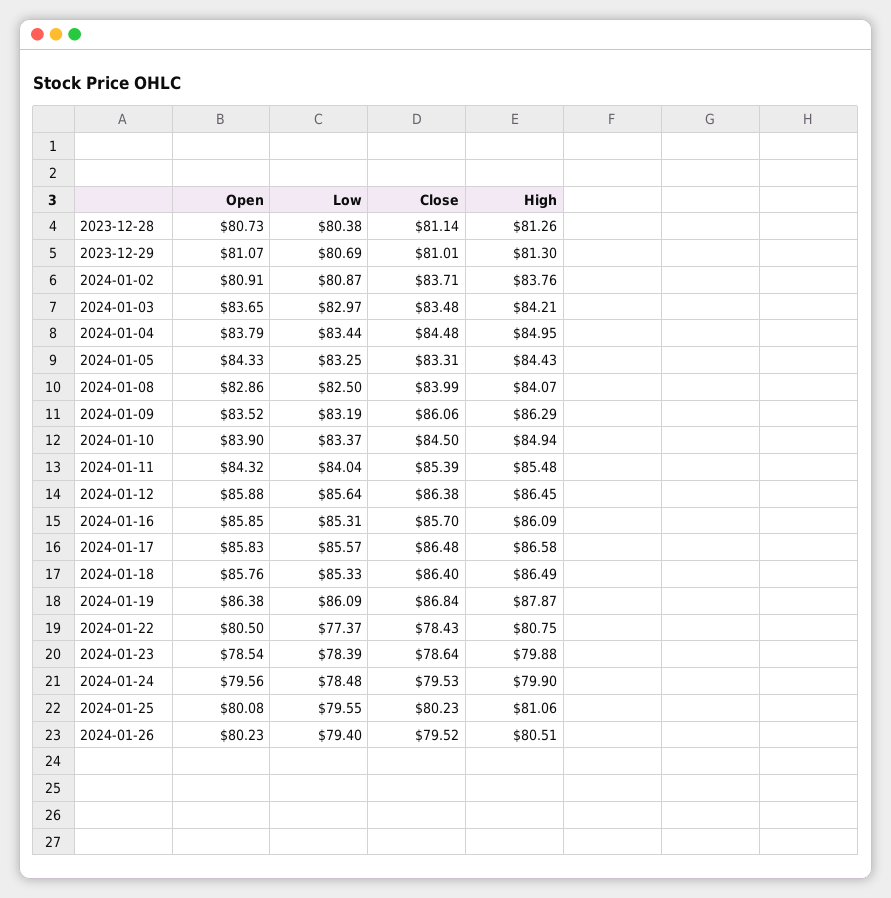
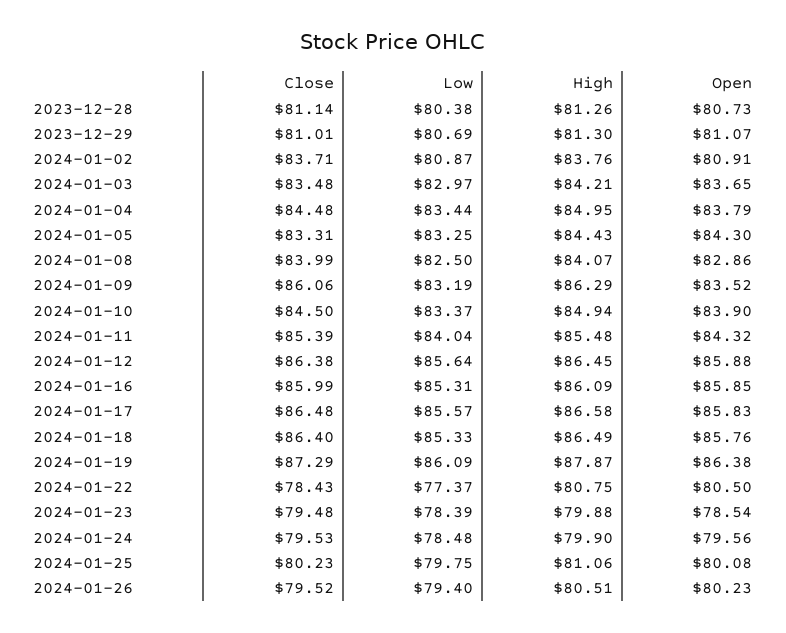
  {
    "Open": {
      "2023-12-28": 80.73,
      "2023-12-29": 81.07,
      "2024-01-02": 80.91,
      "2024-01-03": 83.65,
      "2024-01-04": 83.79,
-     "2024-01-05": 84.33,
+     "2024-01-05": 84.3,
      "2024-01-08": 82.86,
      "2024-01-09": 83.52,
      "2024-01-10": 83.9,
      "2024-01-11": 84.32,
      "2024-01-12": 85.88,
      "2024-01-16": 85.85,
      "2024-01-17": 85.83,
      "2024-01-18": 85.76,
      "2024-01-19": 86.38,
      "2024-01-22": 80.5,
      "2024-01-23": 78.54,
      "2024-01-24": 79.56,
      "2024-01-25": 80.08,
      "2024-01-26": 80.23
    },
    "Low": {
      "2023-12-28": 80.38,
      "2023-12-29": 80.69,
      "2024-01-02": 80.87,
      "2024-01-03": 82.97,
      "2024-01-04": 83.44,
      "2024-01-05": 83.25,
      "2024-01-08": 82.5,
      "2024-01-09": 83.19,
      "2024-01-10": 83.37,
      "2024-01-11": 84.04,
      "2024-01-12": 85.64,
      "2024-01-16": 85.31,
      "2024-01-17": 85.57,
      "2024-01-18": 85.33,
      "2024-01-19": 86.09,
      "2024-01-22": 77.37,
      "2024-01-23": 78.39,
      "2024-01-24": 78.48,
-     "2024-01-25": 79.55,
+     "2024-01-25": 79.75,
      "2024-01-26": 79.4
    },
    "Close": {
      "2023-12-28": 81.14,
      "2023-12-29": 81.01,
      "2024-01-02": 83.71,
      "2024-01-03": 83.48,
      "2024-01-04": 84.48,
      "2024-01-05": 83.31,
      "2024-01-08": 83.99,
      "2024-01-09": 86.06,
      "2024-01-10": 84.5,
      "2024-01-11": 85.39,
      "2024-01-12": 86.38,
-     "2024-01-16": 85.7,
+     "2024-01-16": 85.99,
      "2024-01-17": 86.48,
      "2024-01-18": 86.4,
-     "2024-01-19": 86.84,
+     "2024-01-19": 87.29,
      "2024-01-22": 78.43,
-     "2024-01-23": 78.64,
+     "2024-01-23": 79.48,
      "2024-01-24": 79.53,
      "2024-01-25": 80.23,
      "2024-01-26": 79.52
    },
    "High": {
      "2023-12-28": 81.26,
      "2023-12-29": 81.3,
      "2024-01-02": 83.76,
      "2024-01-03": 84.21,
      "2024-01-04": 84.95,
      "2024-01-05": 84.43,
      "2024-01-08": 84.07,
      "2024-01-09": 86.29,
      "2024-01-10": 84.94,
      "2024-01-11": 85.48,
      "2024-01-12": 86.45,
      "2024-01-16": 86.09,
      "2024-01-17": 86.58,
      "2024-01-18": 86.49,
      "2024-01-19": 87.87,
      "2024-01-22": 80.75,
      "2024-01-23": 79.88,
      "2024-01-24": 79.9,
      "2024-01-25": 81.06,
      "2024-01-26": 80.51
    }
  }

